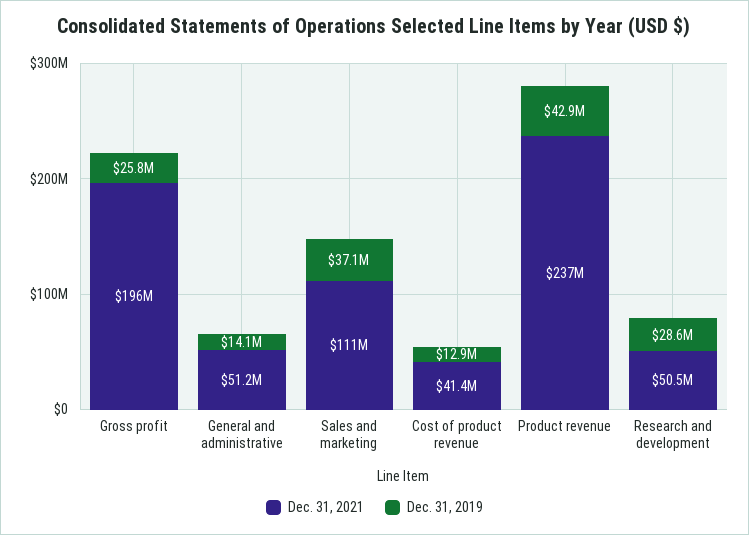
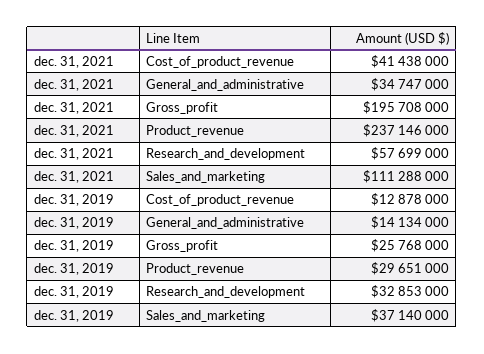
  {
    "Dec. 31, 2021": {
      "Gross profit": 195708000,
-     "General and administrative": 51200000,
+     "General and administrative": 34747000,
      "Sales and marketing": 111288000,
      "Cost of product revenue": 41438000,
      "Product revenue": 237146000,
-     "Research and development": 50500000
+     "Research and development": 57699000
    },
    "Dec. 31, 2019": {
      "Gross profit": 25768000,
      "General and administrative": 14134000,
      "Sales and marketing": 37140000,
      "Cost of product revenue": 12878000,
-     "Product revenue": 42900000,
+     "Product revenue": 29651000,
-     "Research and development": 28600000
+     "Research and development": 32853000
    }
  }

